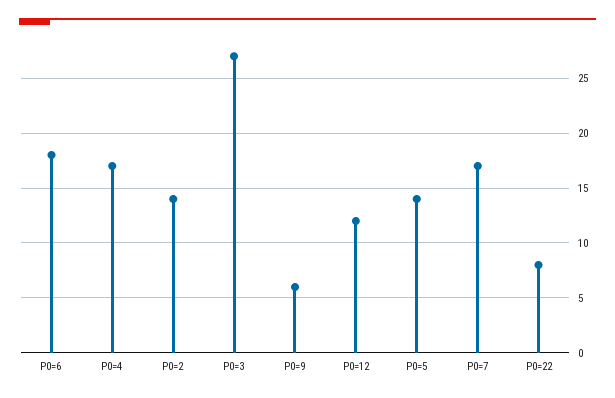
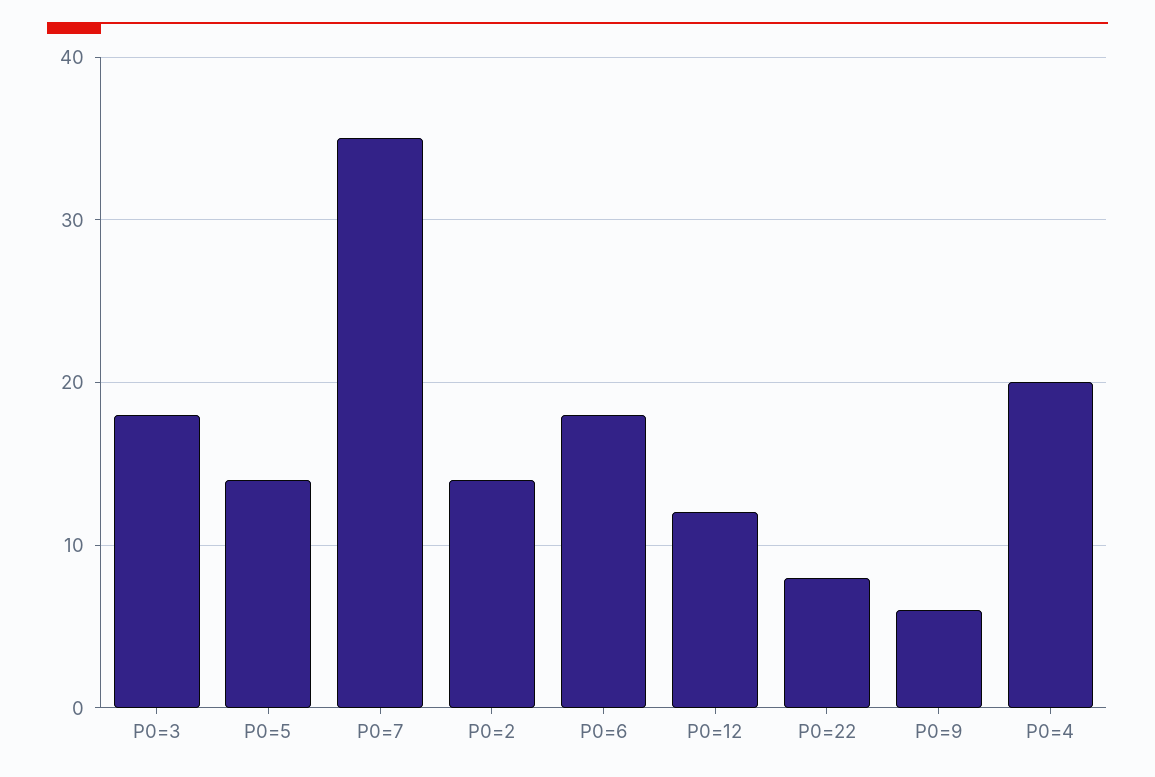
  {
    "P0=6": 18,
-   "P0=4": 17,
+   "P0=4": 20,
    "P0=2": 14,
-   "P0=3": 27,
+   "P0=3": 18,
    "P0=9": 6,
    "P0=12": 12,
    "P0=5": 14,
-   "P0=7": 17,
+   "P0=7": 35,
    "P0=22": 8
  }

